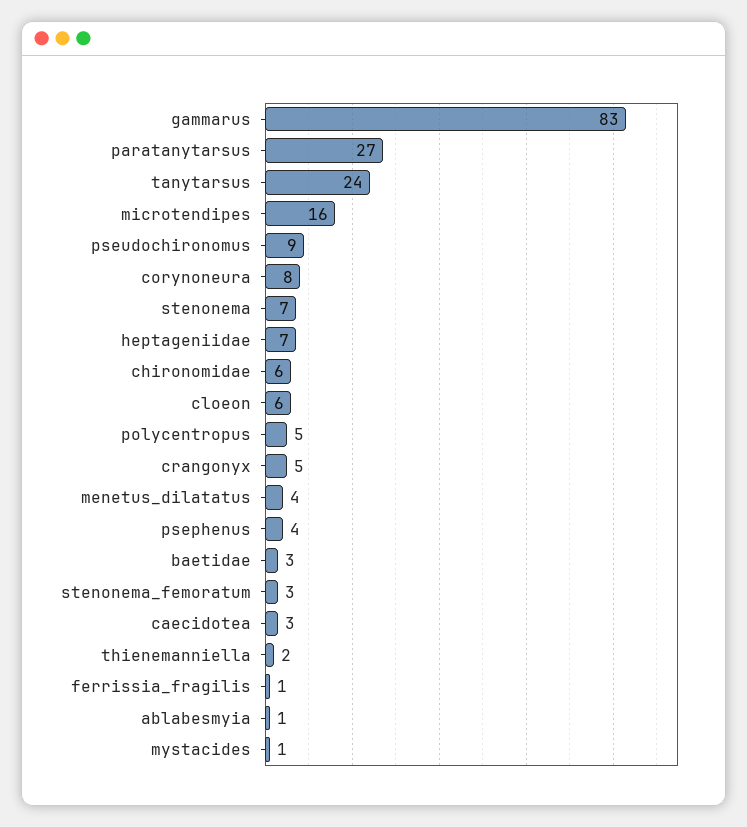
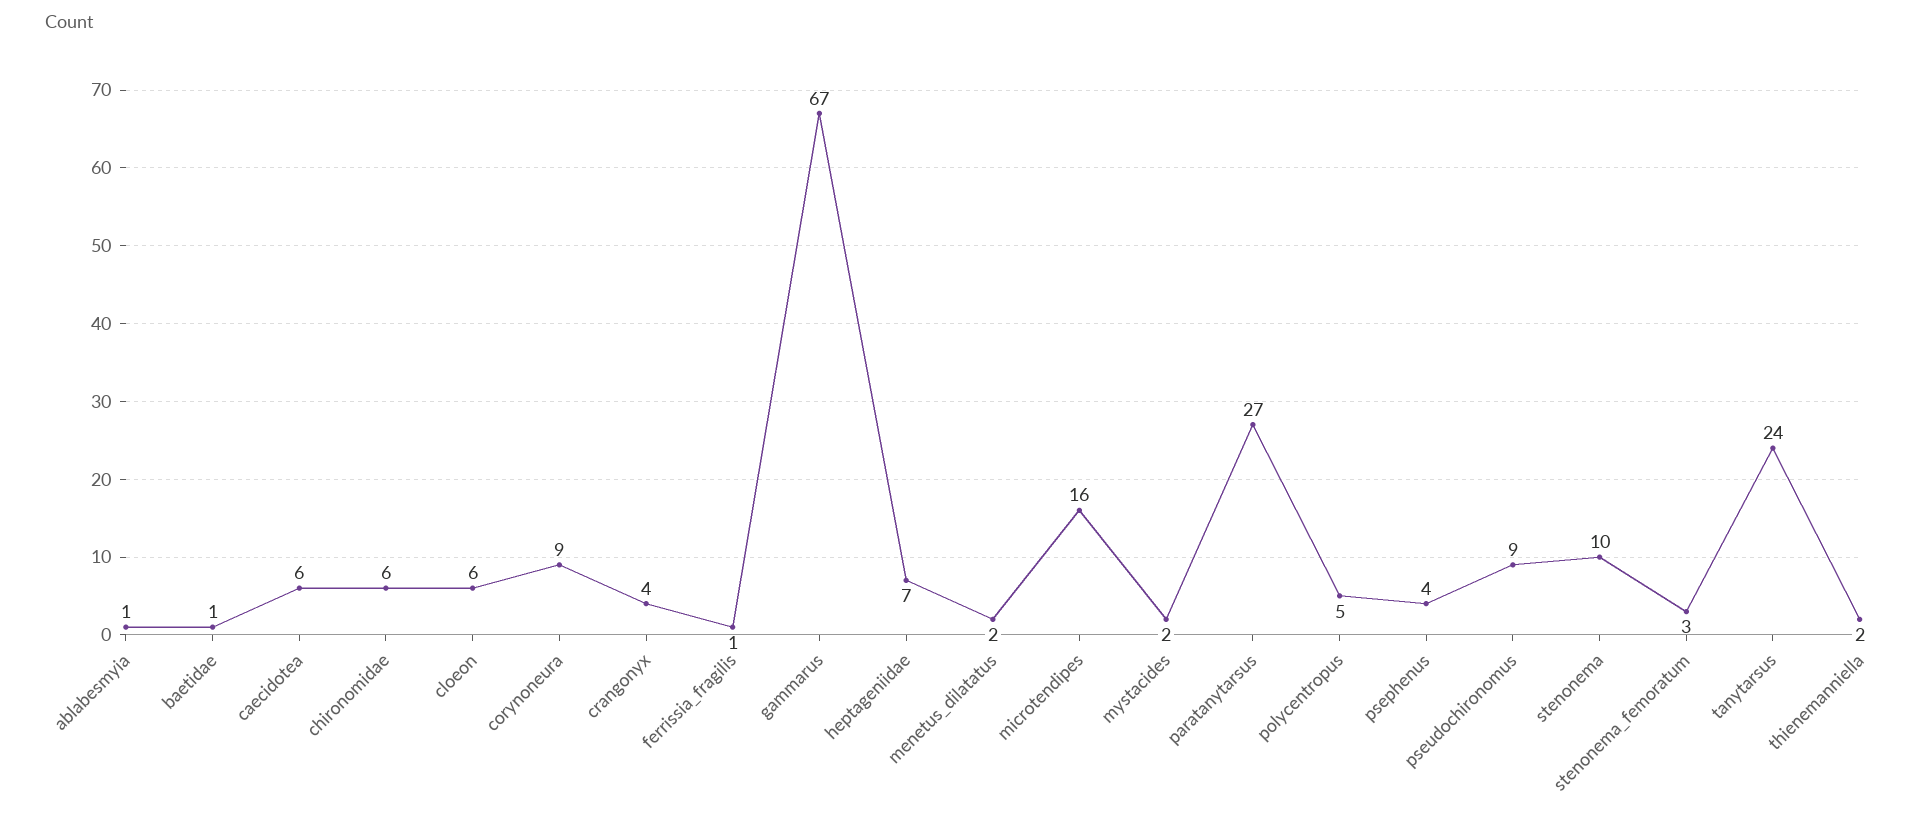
  {
-   "gammarus": 83,
+   "gammarus": 67,
    "paratanytarsus": 27,
    "tanytarsus": 24,
    "microtendipes": 16,
    "pseudochironomus": 9,
-   "corynoneura": 8,
+   "corynoneura": 9,
-   "stenonema": 7,
+   "stenonema": 10,
    "heptageniidae": 7,
    "chironomidae": 6,
    "cloeon": 6,
    "polycentropus": 5,
-   "crangonyx": 5,
+   "crangonyx": 4,
-   "menetus_dilatatus": 4,
+   "menetus_dilatatus": 2,
    "psephenus": 4,
-   "baetidae": 3,
+   "baetidae": 1,
    "stenonema_femoratum": 3,
-   "caecidotea": 3,
+   "caecidotea": 6,
    "thienemanniella": 2,
    "ferrissia_fragilis": 1,
    "ablabesmyia": 1,
-   "mystacides": 1
+   "mystacides": 2
  }

